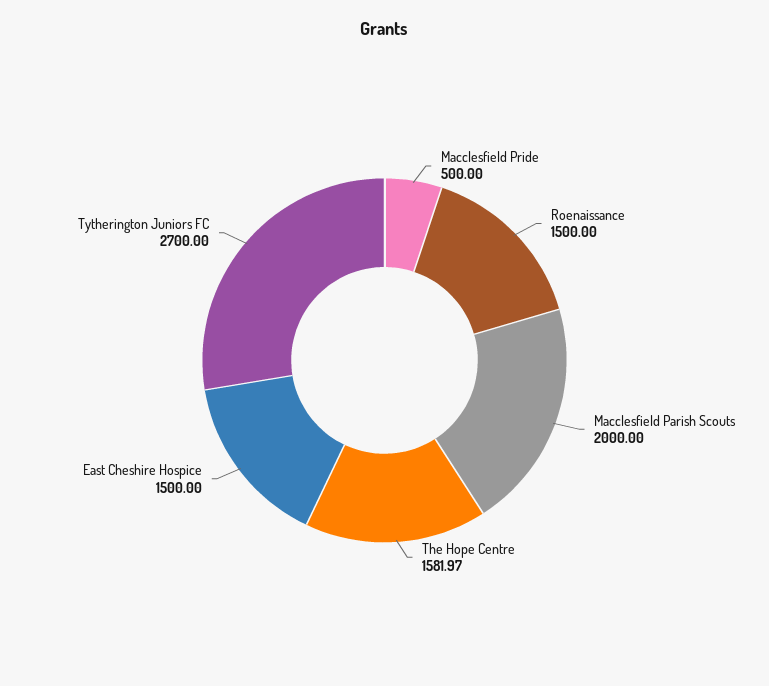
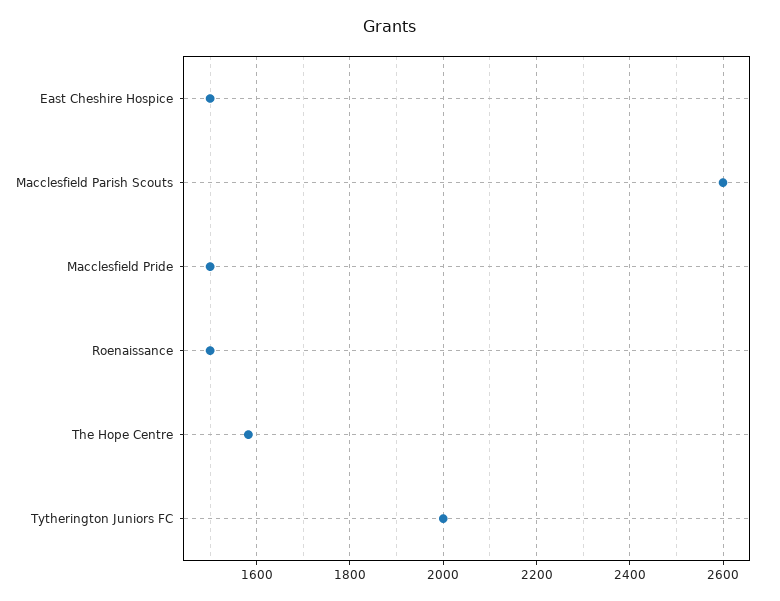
  {
-   "Macclesfield Pride": 500,
+   "Macclesfield Pride": 1500,
    "Roenaissance": 1500,
-   "Macclesfield Parish Scouts": 2000,
+   "Macclesfield Parish Scouts": 2600,
    "The Hope Centre": 1581.97,
    "East Cheshire Hospice": 1500,
-   "Tytherington Juniors FC": 2700
+   "Tytherington Juniors FC": 2000
  }

